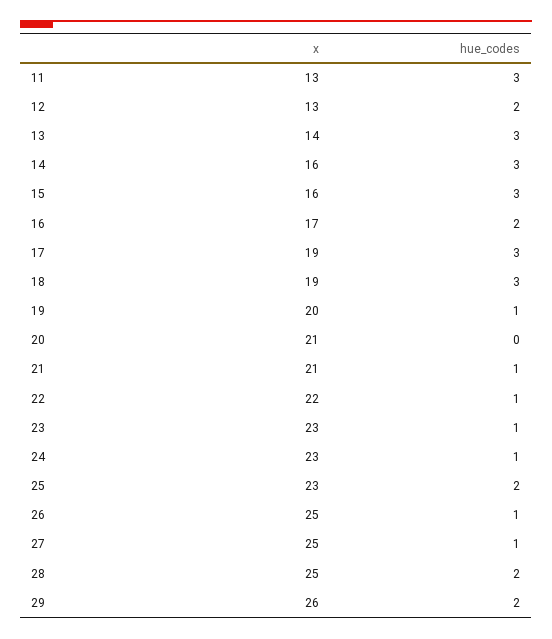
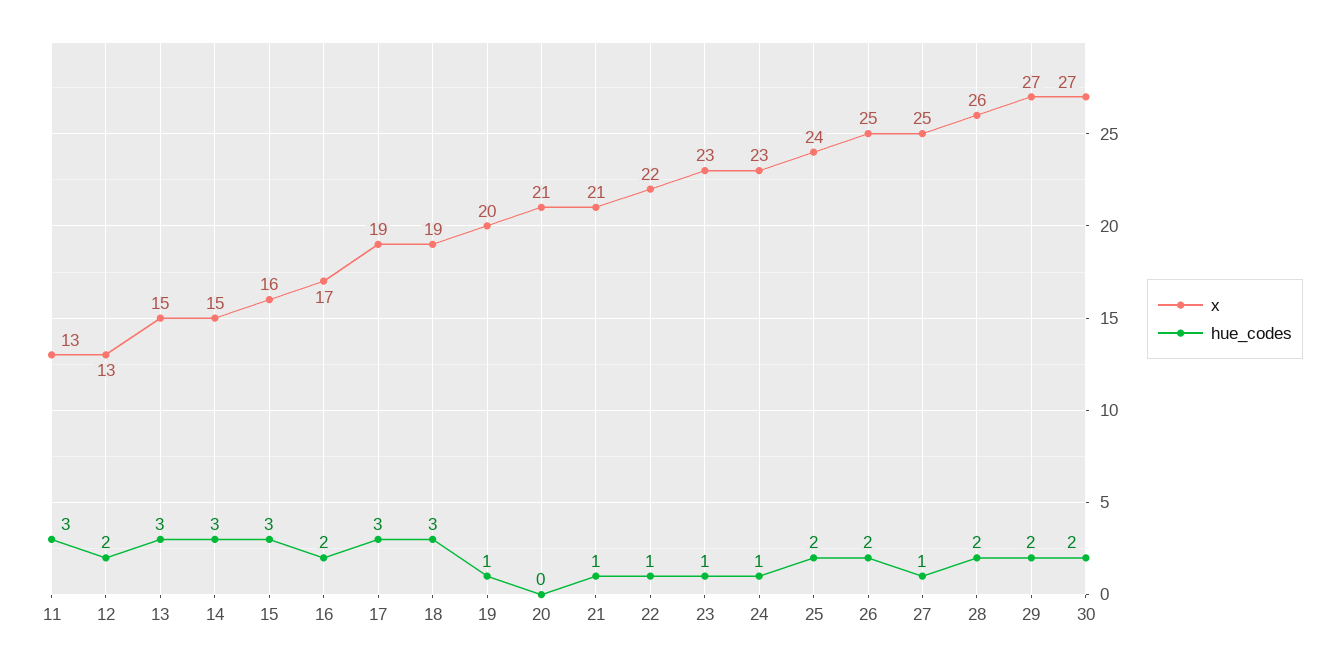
  {
    "x": {
      "11": 13,
      "12": 13,
-     "13": 14,
+     "13": 15,
-     "14": 16,
+     "14": 15,
      "15": 16,
      "16": 17,
      "17": 19,
      "18": 19,
      "19": 20,
      "20": 21,
      "21": 21,
      "22": 22,
      "23": 23,
      "24": 23,
-     "25": 23,
+     "25": 24,
      "26": 25,
      "27": 25,
-     "28": 25,
+     "28": 26,
-     "29": 26
+     "29": 27,
+     "30": 27
    },
    "hue_codes": {
      "11": 3,
      "12": 2,
      "13": 3,
      "14": 3,
      "15": 3,
      "16": 2,
      "17": 3,
      "18": 3,
      "19": 1,
      "20": 0,
      "21": 1,
      "22": 1,
      "23": 1,
      "24": 1,
      "25": 2,
-     "26": 1,
+     "26": 2,
      "27": 1,
      "28": 2,
-     "29": 2
+     "29": 2,
+     "30": 2
    }
  }

